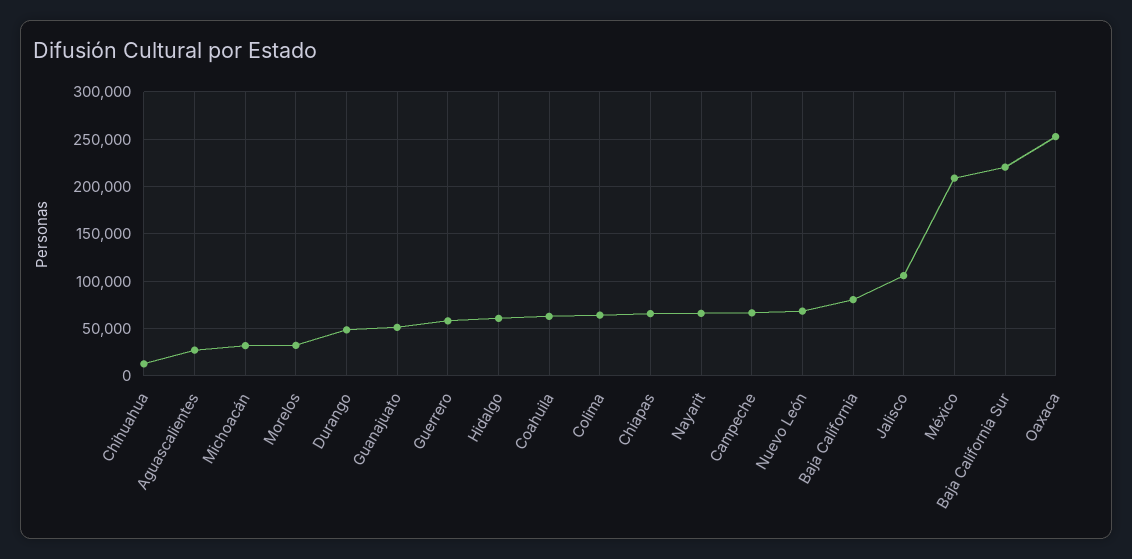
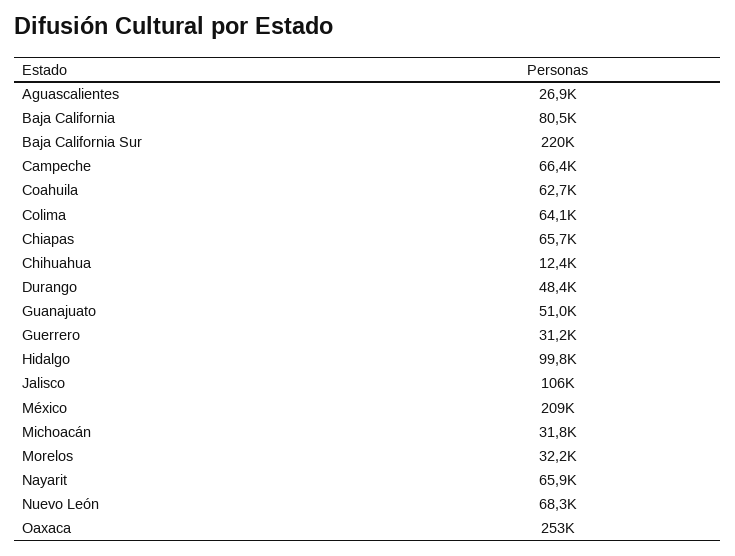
  {
    "Chihuahua": 12400,
    "Aguascalientes": 26900,
    "Michoacán": 31800,
    "Morelos": 32200,
    "Durango": 48400,
    "Guanajuato": 51000,
-   "Guerrero": 60000,
+   "Guerrero": 31200,
-   "Hidalgo": 60000,
+   "Hidalgo": 99800,
    "Coahuila": 62700,
    "Colima": 64100,
    "Chiapas": 65700,
    "Nayarit": 65900,
    "Campeche": 66400,
    "Nuevo León": 68300,
    "Baja California": 80500,
    "Jalisco": 106000,
    "México": 209000,
    "Baja California Sur": 220000,
    "Oaxaca": 253000
  }

